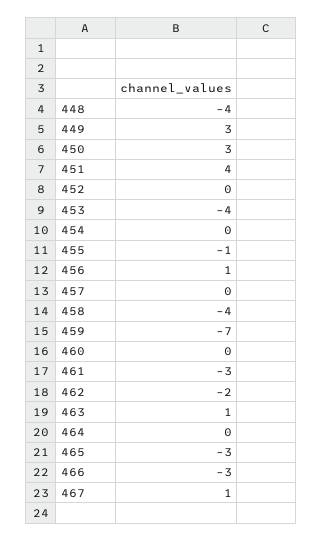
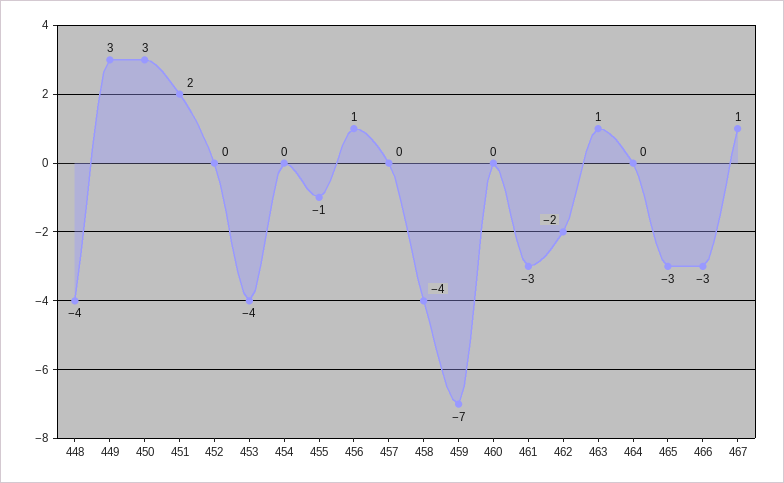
  {
    "448": -4,
    "449": 3,
    "450": 3,
-   "451": 4,
+   "451": 2,
    "452": 0,
    "453": -4,
    "454": 0,
    "455": -1,
    "456": 1,
    "457": 0,
    "458": -4,
    "459": -7,
    "460": 0,
    "461": -3,
    "462": -2,
    "463": 1,
    "464": 0,
    "465": -3,
    "466": -3,
    "467": 1
  }

